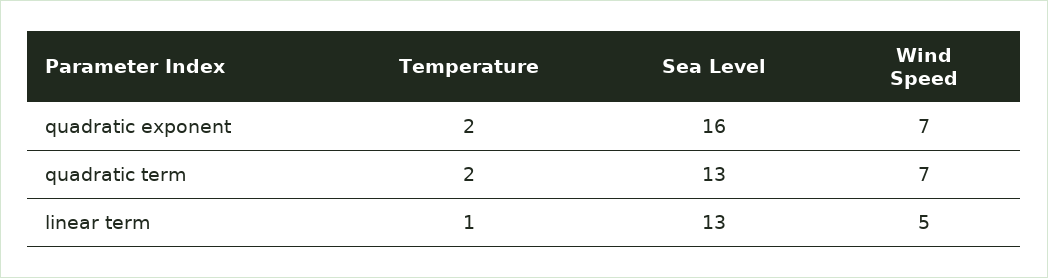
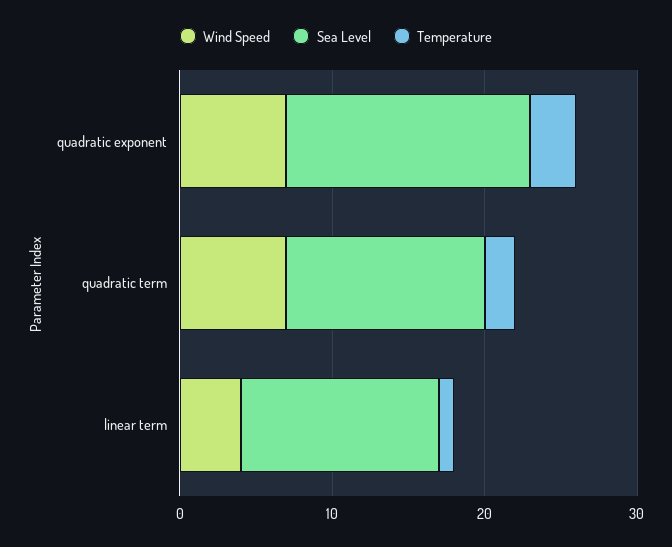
  {
    "Temperature": {
-     "quadratic exponent": 2,
+     "quadratic exponent": 3,
      "quadratic term": 2,
      "linear term": 1
    },
    "Sea Level": {
      "quadratic exponent": 16,
      "quadratic term": 13,
      "linear term": 13
    },
    "Wind Speed": {
      "quadratic exponent": 7,
      "quadratic term": 7,
-     "linear term": 5
+     "linear term": 4
    }
  }

